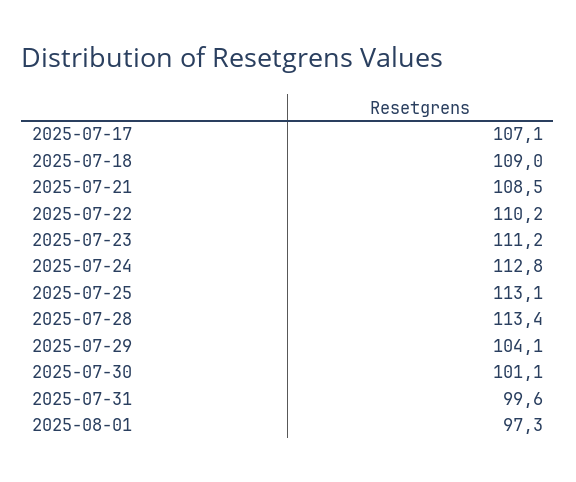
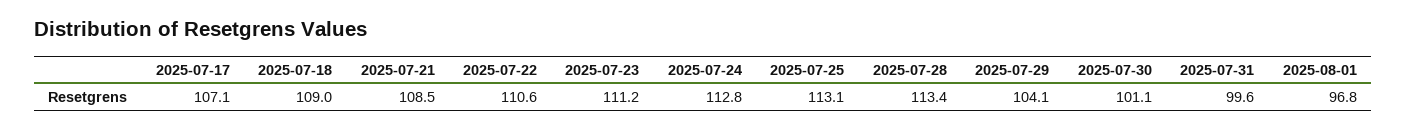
  {
    "2025-07-17": 107.1,
    "2025-07-18": 109,
    "2025-07-21": 108.5,
-   "2025-07-22": 110.2,
+   "2025-07-22": 110.6,
    "2025-07-23": 111.2,
    "2025-07-24": 112.8,
    "2025-07-25": 113.1,
    "2025-07-28": 113.4,
    "2025-07-29": 104.1,
    "2025-07-30": 101.1,
    "2025-07-31": 99.6,
-   "2025-08-01": 97.3
+   "2025-08-01": 96.8
  }

